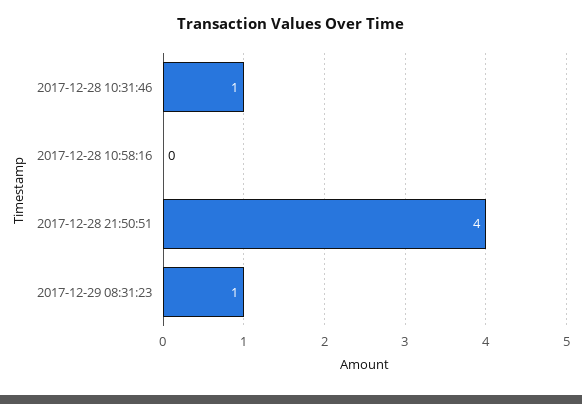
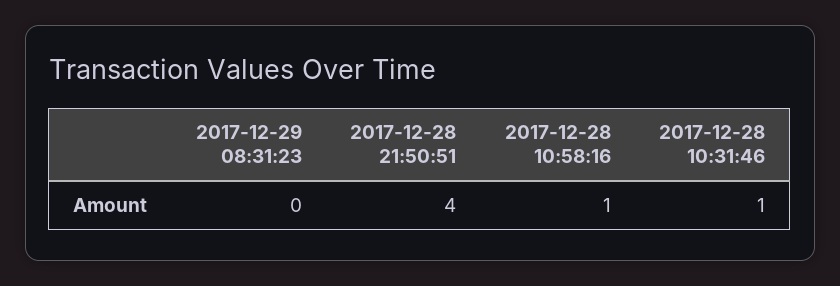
  {
    "2017-12-28 10:31:46": 1,
-   "2017-12-28 10:58:16": 0,
+   "2017-12-28 10:58:16": 1,
    "2017-12-28 21:50:51": 4,
-   "2017-12-29 08:31:23": 1
+   "2017-12-29 08:31:23": 0
  }

